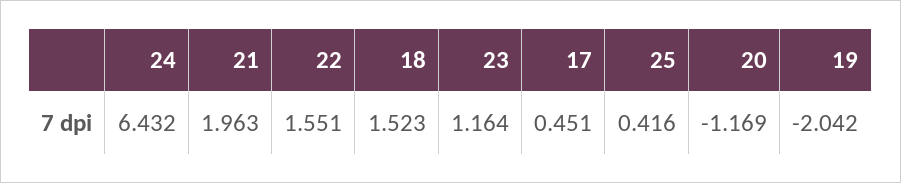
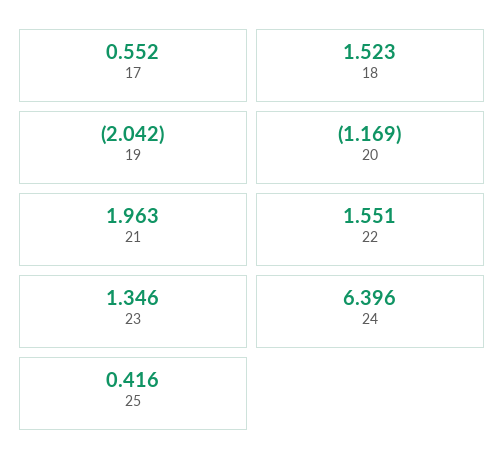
  {
-   "24": 6.432,
+   "24": 6.396,
    "21": 1.963,
    "22": 1.551,
    "18": 1.523,
-   "23": 1.164,
+   "23": 1.346,
-   "17": 0.451,
+   "17": 0.552,
    "25": 0.416,
    "20": -1.169,
    "19": -2.042
  }

